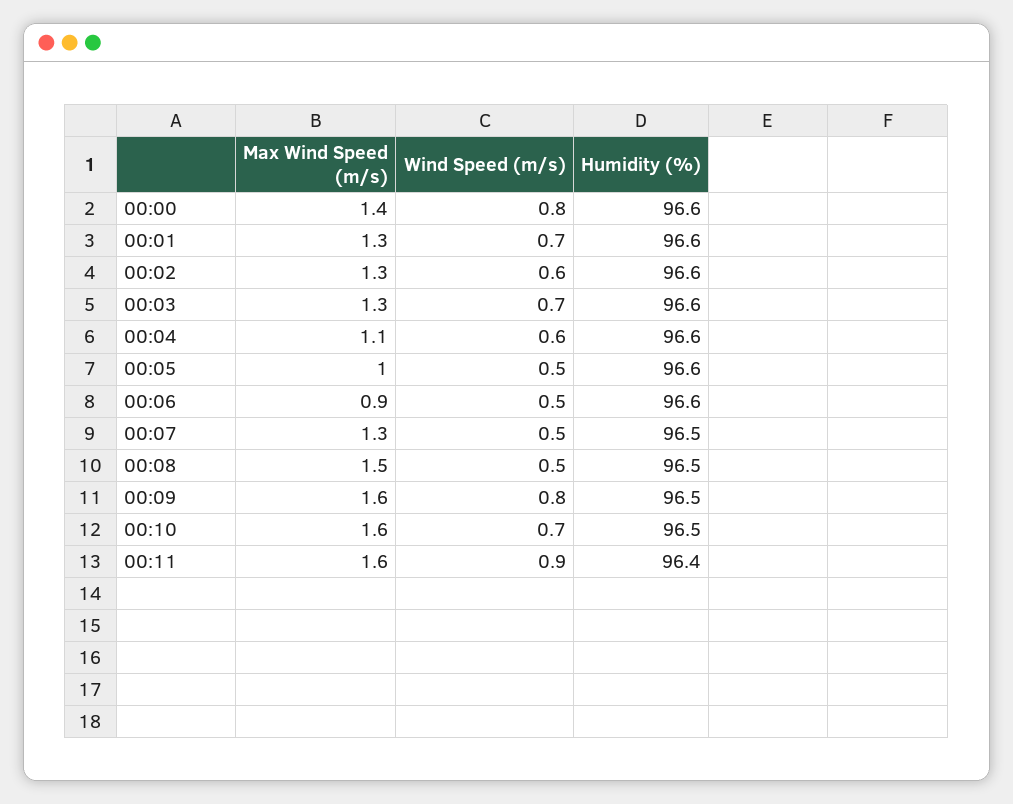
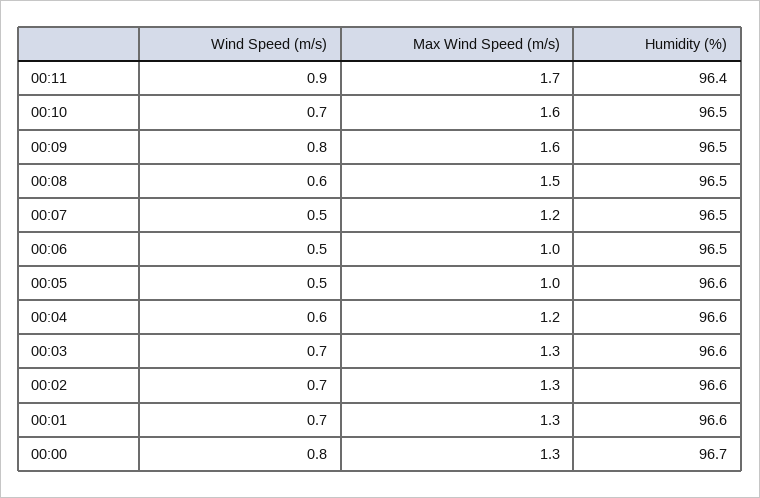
  {
    "Max Wind Speed (m/s)": {
-     "00:00": 1.4,
+     "00:00": 1.3,
      "00:01": 1.3,
      "00:02": 1.3,
      "00:03": 1.3,
-     "00:04": 1.1,
+     "00:04": 1.2,
      "00:05": 1,
-     "00:06": 0.9,
+     "00:06": 1,
-     "00:07": 1.3,
+     "00:07": 1.2,
      "00:08": 1.5,
      "00:09": 1.6,
      "00:10": 1.6,
-     "00:11": 1.6
+     "00:11": 1.7
    },
    "Wind Speed (m/s)": {
      "00:00": 0.8,
      "00:01": 0.7,
-     "00:02": 0.6,
+     "00:02": 0.7,
      "00:03": 0.7,
      "00:04": 0.6,
      "00:05": 0.5,
      "00:06": 0.5,
      "00:07": 0.5,
-     "00:08": 0.5,
+     "00:08": 0.6,
      "00:09": 0.8,
      "00:10": 0.7,
      "00:11": 0.9
    },
    "Humidity (%)": {
-     "00:00": 96.6,
+     "00:00": 96.7,
      "00:01": 96.6,
      "00:02": 96.6,
      "00:03": 96.6,
      "00:04": 96.6,
      "00:05": 96.6,
-     "00:06": 96.6,
+     "00:06": 96.5,
      "00:07": 96.5,
      "00:08": 96.5,
      "00:09": 96.5,
      "00:10": 96.5,
      "00:11": 96.4
    }
  }

